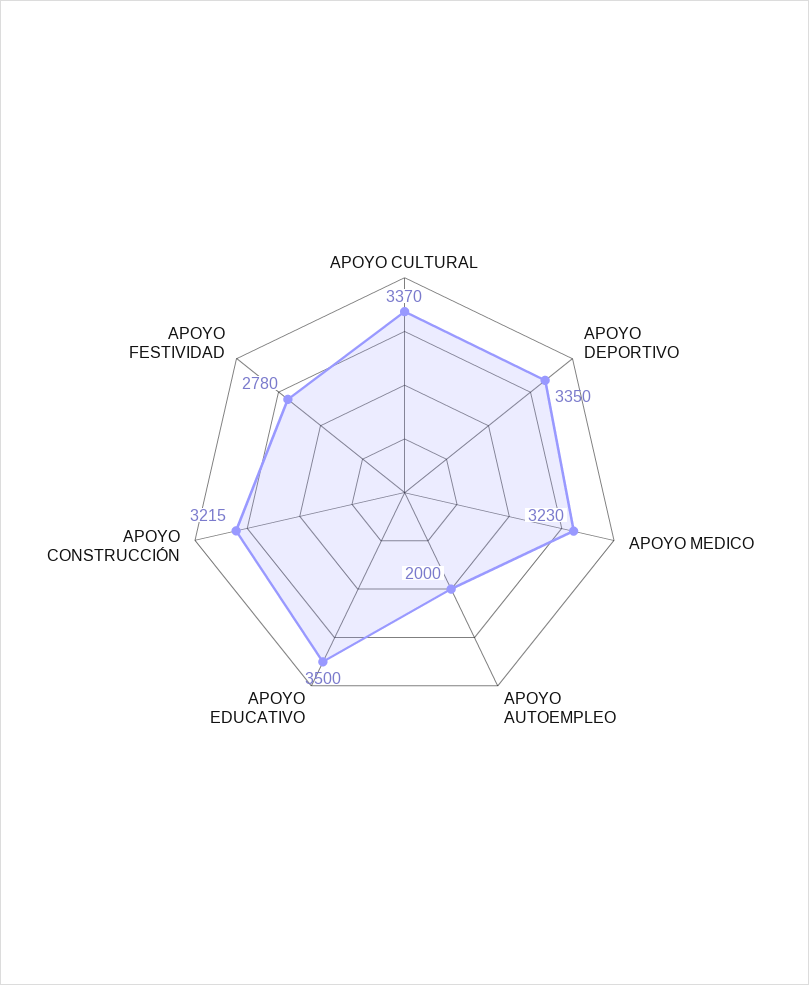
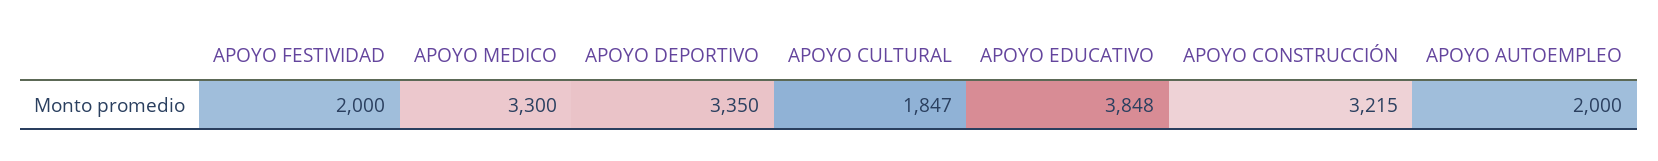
  {
-   "APOYO CULTURAL": 3370,
+   "APOYO CULTURAL": 1847,
    "APOYO DEPORTIVO": 3350,
-   "APOYO MEDICO": 3230,
+   "APOYO MEDICO": 3300,
    "APOYO AUTOEMPLEO": 2000,
-   "APOYO EDUCATIVO": 3500,
+   "APOYO EDUCATIVO": 3848,
    "APOYO CONSTRUCCIÓN": 3215,
-   "APOYO FESTIVIDAD": 2780
+   "APOYO FESTIVIDAD": 2000
  }

